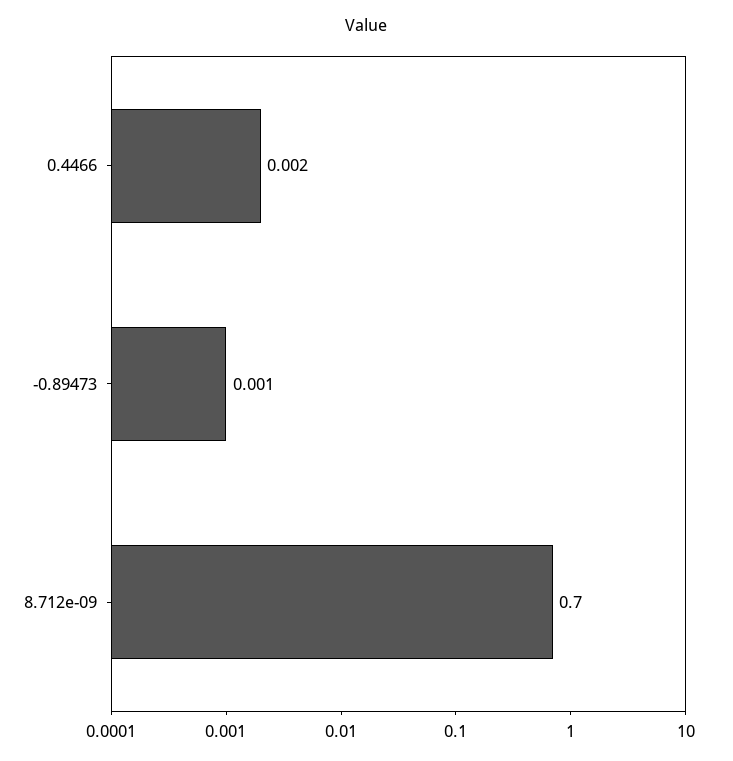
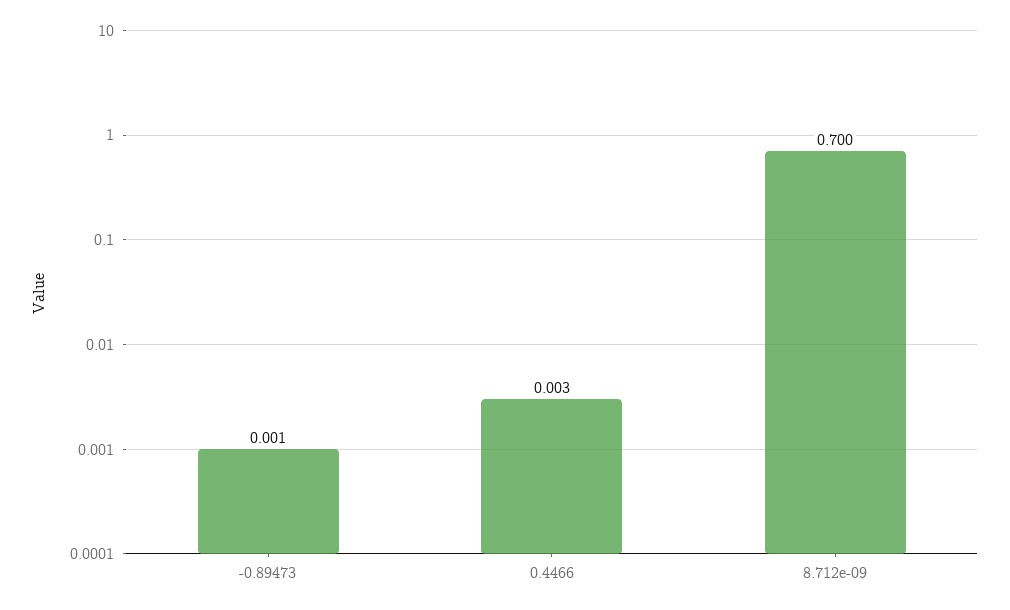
  {
-   "0.4466": 0.002,
+   "0.4466": 0.003,
    "-0.89473": 0.001,
    "8.712e-09": 0.7
  }

